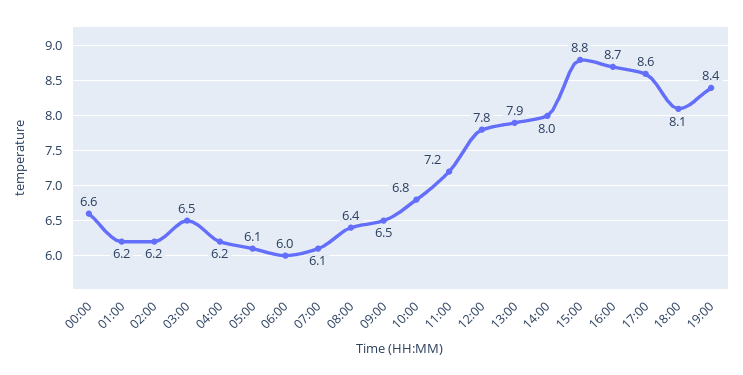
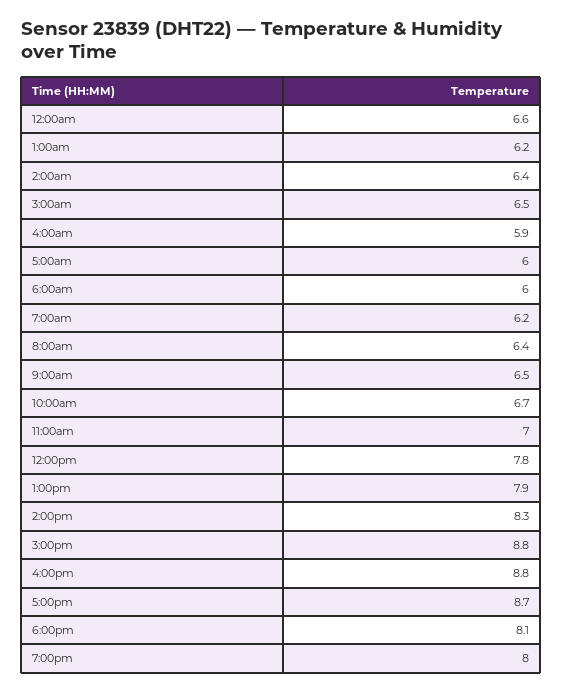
  {
    "00:00": 6.6,
    "01:00": 6.2,
-   "02:00": 6.2,
+   "02:00": 6.4,
    "03:00": 6.5,
-   "04:00": 6.2,
+   "04:00": 5.9,
-   "05:00": 6.1,
+   "05:00": 6,
    "06:00": 6,
-   "07:00": 6.1,
+   "07:00": 6.2,
    "08:00": 6.4,
    "09:00": 6.5,
-   "10:00": 6.8,
+   "10:00": 6.7,
-   "11:00": 7.2,
+   "11:00": 7,
    "12:00": 7.8,
    "13:00": 7.9,
-   "14:00": 8,
+   "14:00": 8.3,
    "15:00": 8.8,
-   "16:00": 8.7,
+   "16:00": 8.8,
-   "17:00": 8.6,
+   "17:00": 8.7,
    "18:00": 8.1,
-   "19:00": 8.4
+   "19:00": 8
  }

